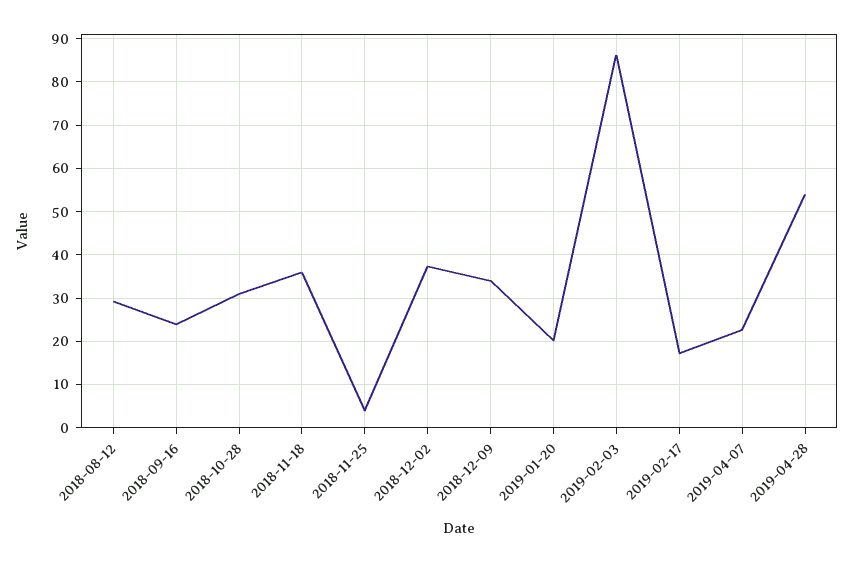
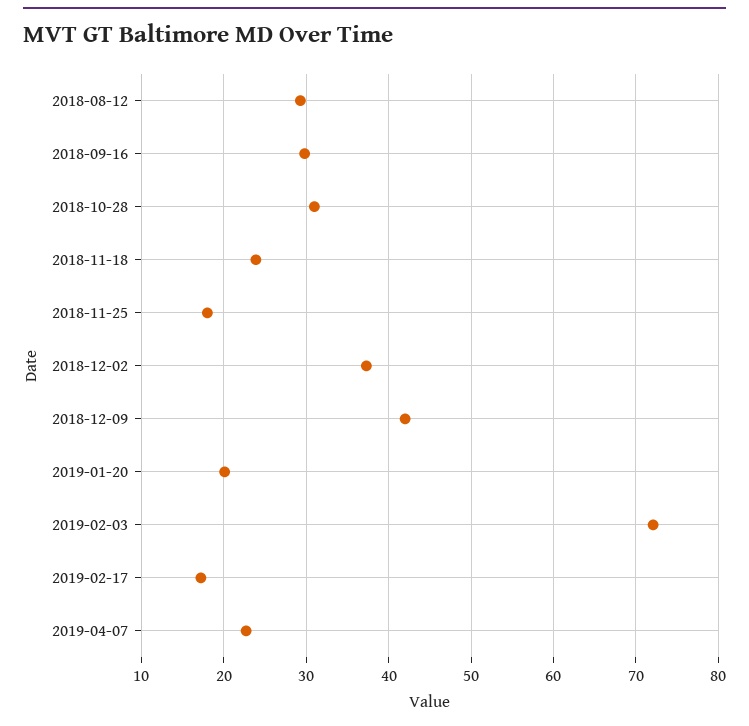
  {
    "2018-08-12": 29,
-   "2018-09-16": 24,
+   "2018-09-16": 30,
    "2018-10-28": 31,
-   "2018-11-18": 36,
+   "2018-11-18": 24,
-   "2018-11-25": 4,
+   "2018-11-25": 18,
    "2018-12-02": 37,
-   "2018-12-09": 34,
+   "2018-12-09": 42,
    "2019-01-20": 20,
-   "2019-02-03": 86,
+   "2019-02-03": 72,
    "2019-02-17": 17,
-   "2019-04-07": 23,
+   "2019-04-07": 23
-   "2019-04-28": 54
  }

